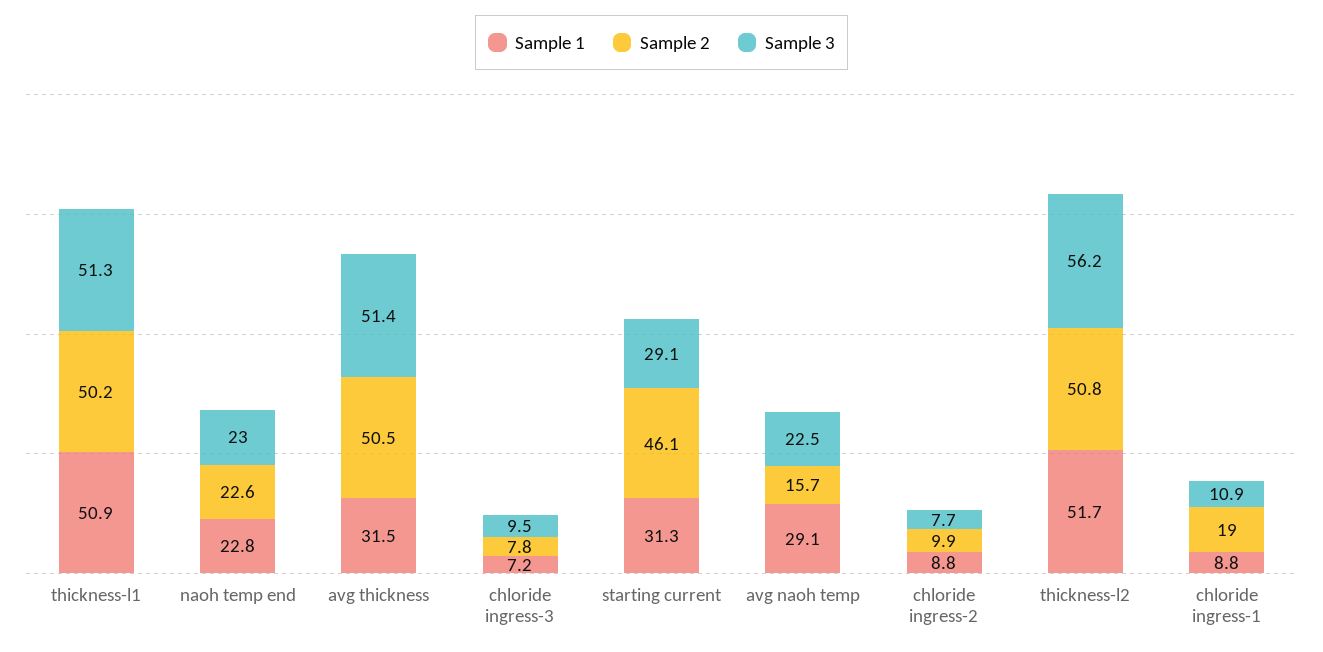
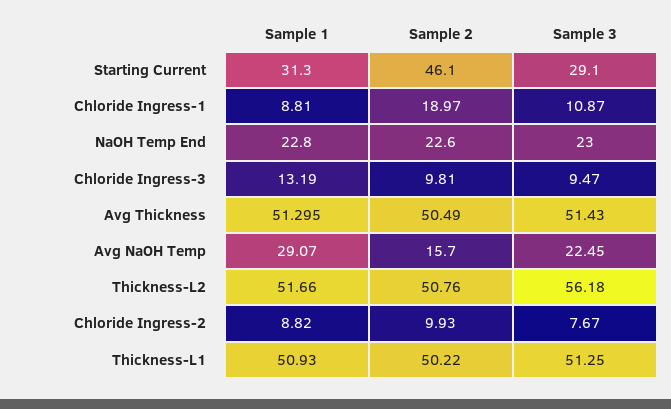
  {
    "Sample 1": {
      "thickness-l1": 50.93,
      "naoh temp end": 22.8,
-     "avg thickness": 31.5,
+     "avg thickness": 51.295,
-     "chloride ingress-3": 7.2,
+     "chloride ingress-3": 13.19,
      "starting current": 31.3,
      "avg naoh temp": 29.07,
      "chloride ingress-2": 8.82,
      "thickness-l2": 51.66,
      "chloride ingress-1": 8.81
    },
    "Sample 2": {
      "thickness-l1": 50.22,
      "naoh temp end": 22.6,
      "avg thickness": 50.49,
-     "chloride ingress-3": 7.8,
+     "chloride ingress-3": 9.81,
      "starting current": 46.1,
      "avg naoh temp": 15.7,
      "chloride ingress-2": 9.93,
      "thickness-l2": 50.76,
      "chloride ingress-1": 18.97
    },
    "Sample 3": {
      "thickness-l1": 51.25,
      "naoh temp end": 23,
      "avg thickness": 51.43,
      "chloride ingress-3": 9.47,
      "starting current": 29.1,
      "avg naoh temp": 22.45,
      "chloride ingress-2": 7.67,
      "thickness-l2": 56.18,
      "chloride ingress-1": 10.87
    }
  }

